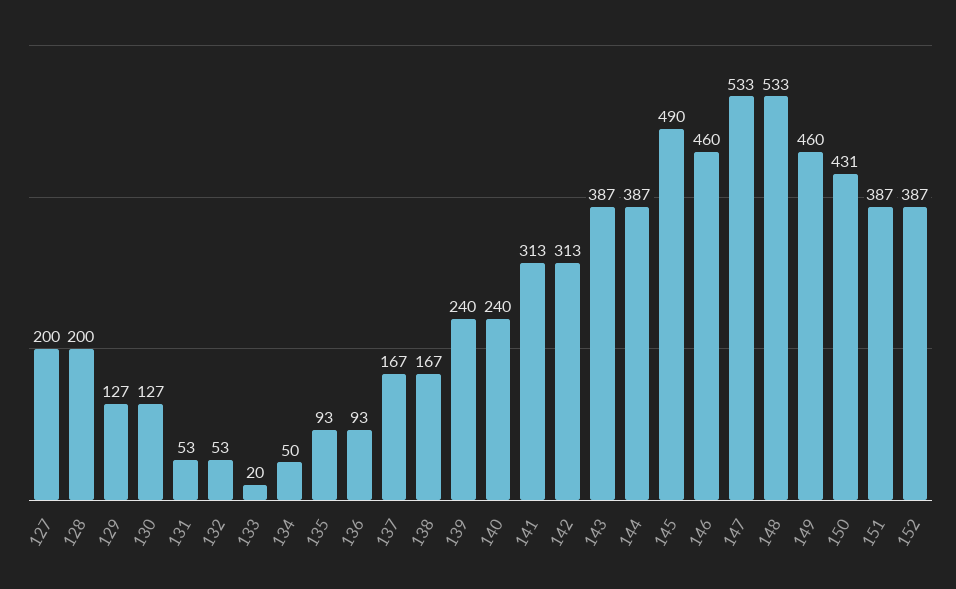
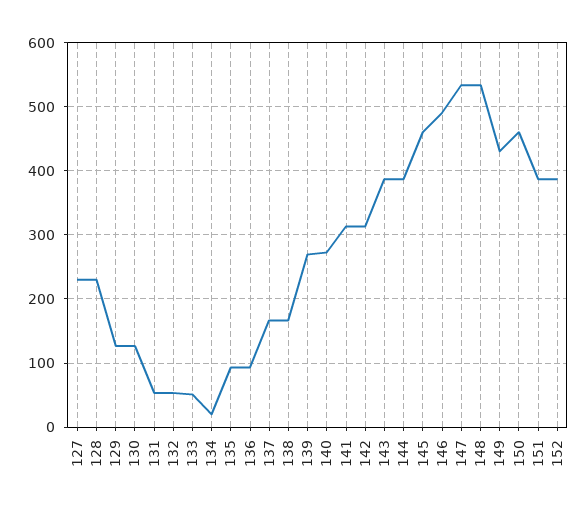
  {
-   "127": 200,
+   "127": 230,
-   "128": 200,
+   "128": 230,
    "129": 127,
    "130": 127,
    "131": 53,
    "132": 53,
-   "133": 20,
+   "133": 50,
-   "134": 50,
+   "134": 20,
    "135": 93,
    "136": 93,
    "137": 167,
    "138": 167,
-   "139": 240,
+   "139": 270,
-   "140": 240,
+   "140": 270,
    "141": 313,
    "142": 313,
    "143": 387,
    "144": 387,
-   "145": 490,
+   "145": 460,
-   "146": 460,
+   "146": 490,
    "147": 533,
    "148": 533,
-   "149": 460,
+   "149": 430,
-   "150": 431,
+   "150": 460,
    "151": 387,
    "152": 387
  }

